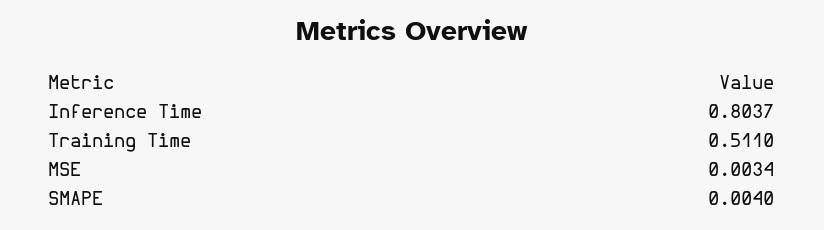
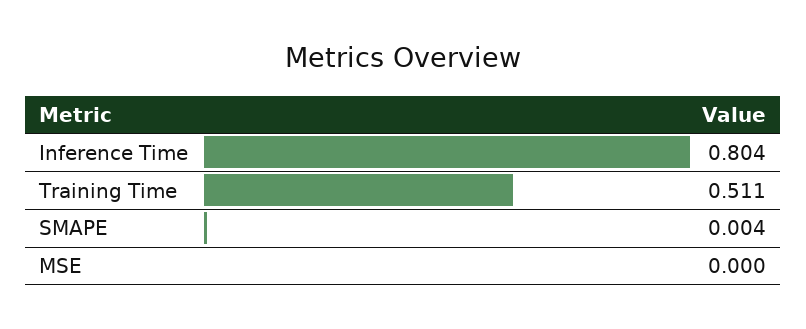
  {
    "Inference Time": 0.8037,
    "Training Time": 0.511,
-   "MSE": 0.0034,
+   "MSE": 0,
    "SMAPE": 0.004
  }

